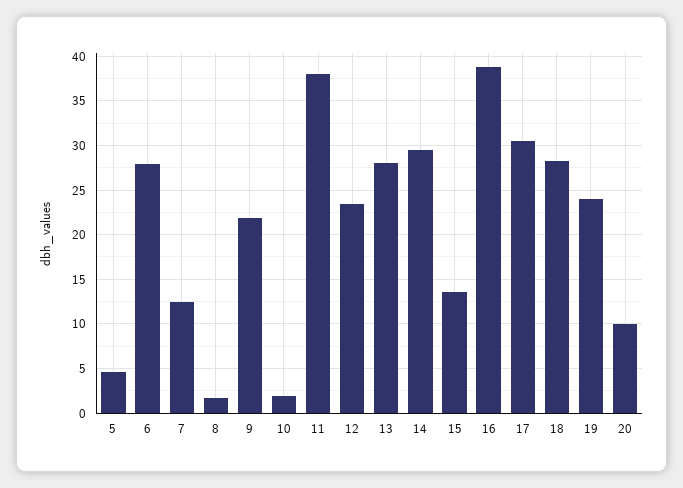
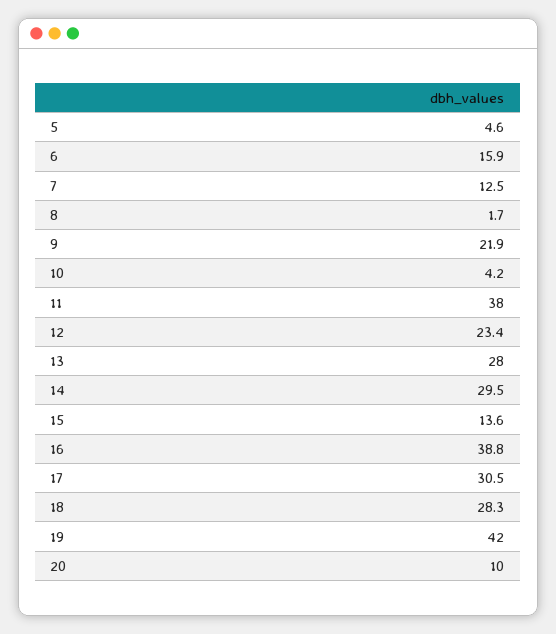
  {
    "5": 4.6,
-   "6": 28,
+   "6": 15.9,
    "7": 12.5,
    "8": 1.7,
    "9": 21.9,
-   "10": 2,
+   "10": 4.2,
    "11": 38,
    "12": 23.4,
    "13": 28,
    "14": 29.5,
    "15": 13.6,
    "16": 38.8,
    "17": 30.5,
    "18": 28.3,
-   "19": 24,
+   "19": 42,
    "20": 10
  }

